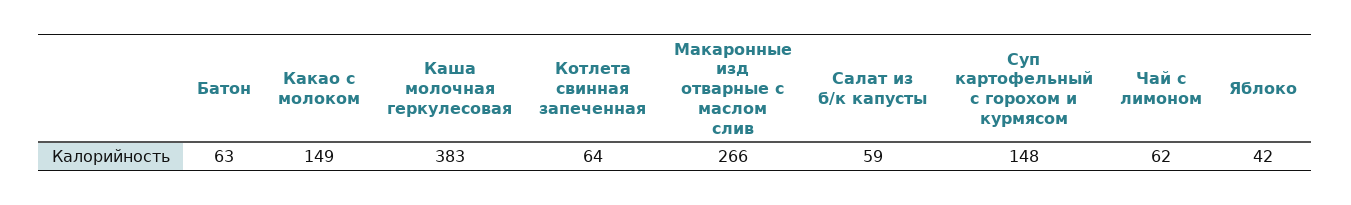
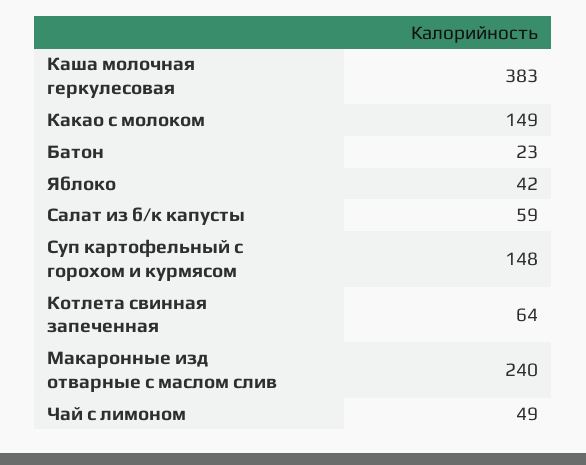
  {
-   "Батон": 63,
+   "Батон": 23,
    "Какао с молоком": 149,
    "Каша молочная геркулесовая": 383,
    "Котлета свинная запеченная": 64,
-   "Макаронные изд отварные с маслом слив": 266,
+   "Макаронные изд отварные с маслом слив": 240,
    "Салат из б/к капусты": 59,
    "Суп картофельный с горохом и курмясом": 148,
-   "Чай с лимоном": 62,
+   "Чай с лимоном": 49,
    "Яблоко": 42
  }

